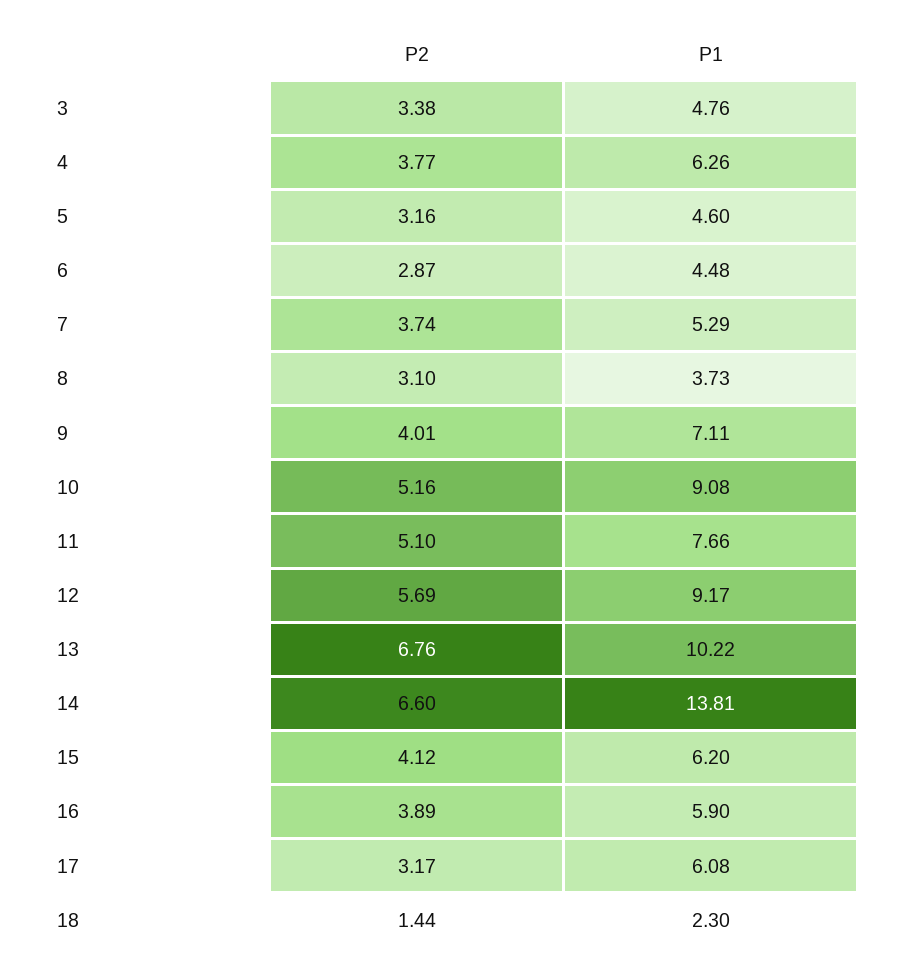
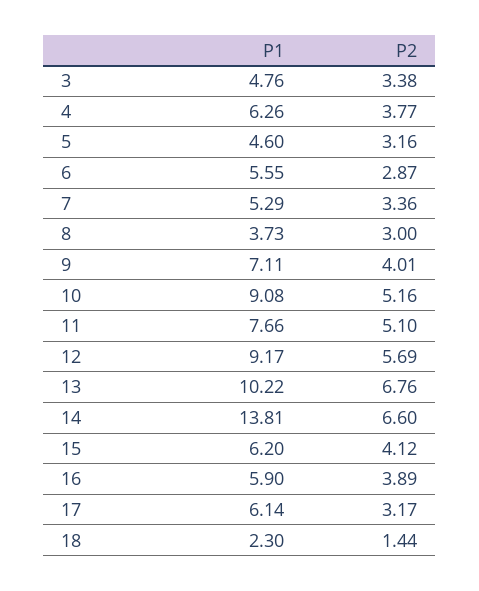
  {
    "P2": {
      "3": 3.38,
      "4": 3.77,
      "5": 3.16,
      "6": 2.87,
-     "7": 3.74,
+     "7": 3.36,
-     "8": 3.1,
+     "8": 3,
      "9": 4.01,
      "10": 5.16,
      "11": 5.1,
      "12": 5.69,
      "13": 6.76,
      "14": 6.6,
      "15": 4.12,
      "16": 3.89,
      "17": 3.17,
      "18": 1.44
    },
    "P1": {
      "3": 4.76,
      "4": 6.26,
      "5": 4.6,
-     "6": 4.48,
+     "6": 5.55,
      "7": 5.29,
      "8": 3.73,
      "9": 7.11,
      "10": 9.08,
      "11": 7.66,
      "12": 9.17,
      "13": 10.22,
      "14": 13.81,
      "15": 6.2,
      "16": 5.9,
-     "17": 6.08,
+     "17": 6.14,
      "18": 2.3
    }
  }

